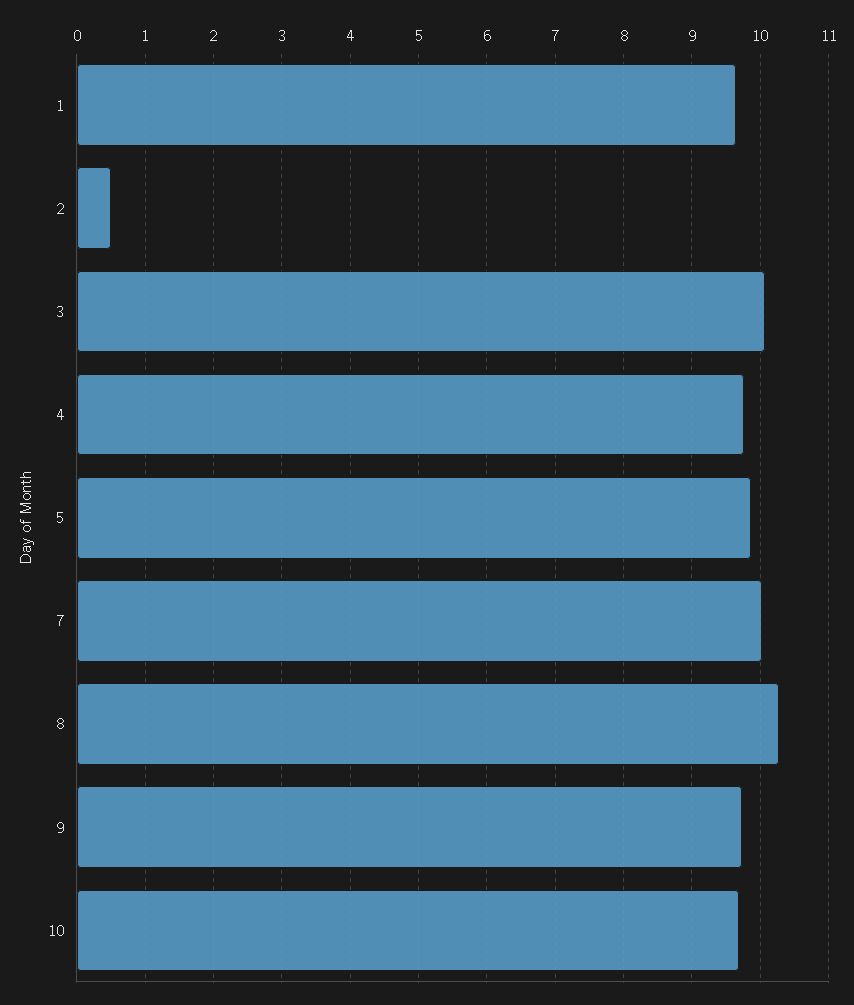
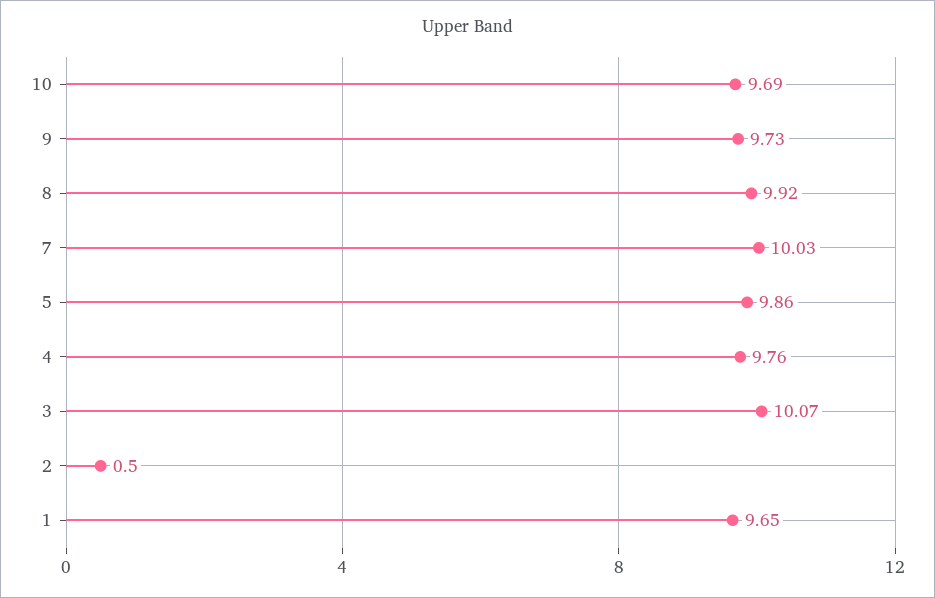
  {
    "1": 9.65,
    "2": 0.5,
    "3": 10.07,
    "4": 9.76,
    "5": 9.86,
    "7": 10.03,
-   "8": 10.3,
+   "8": 9.92,
    "9": 9.73,
    "10": 9.69
  }

